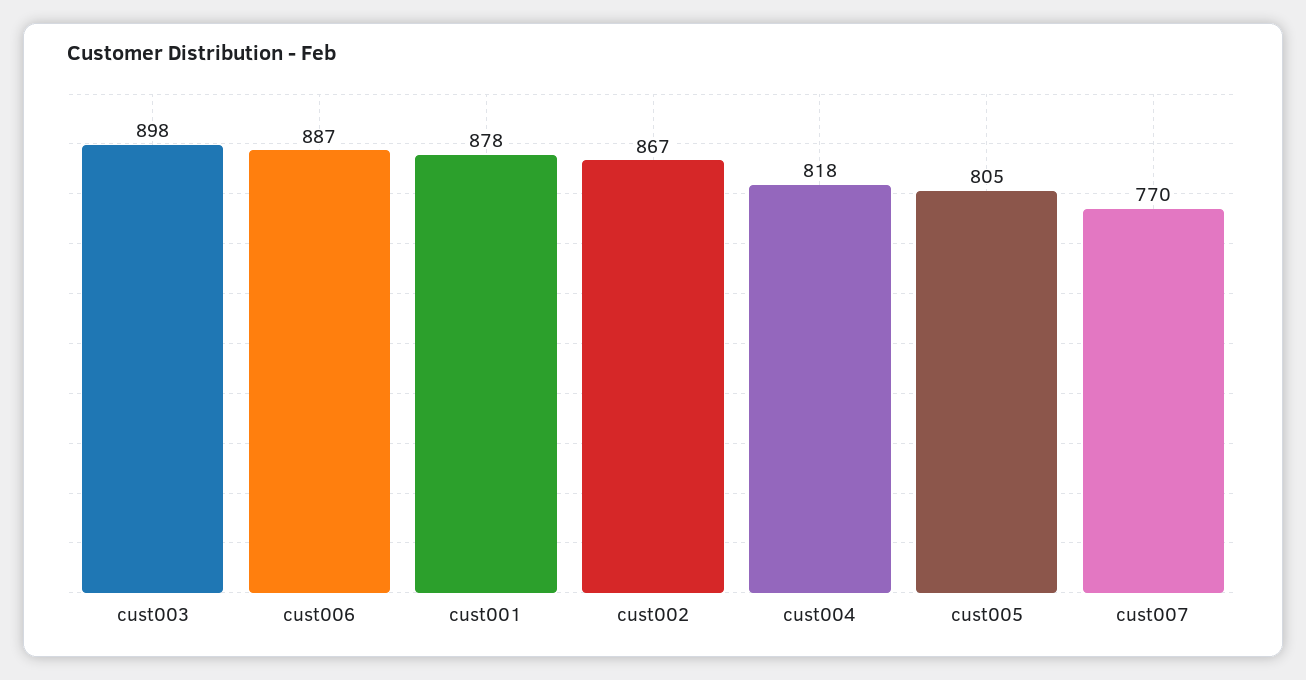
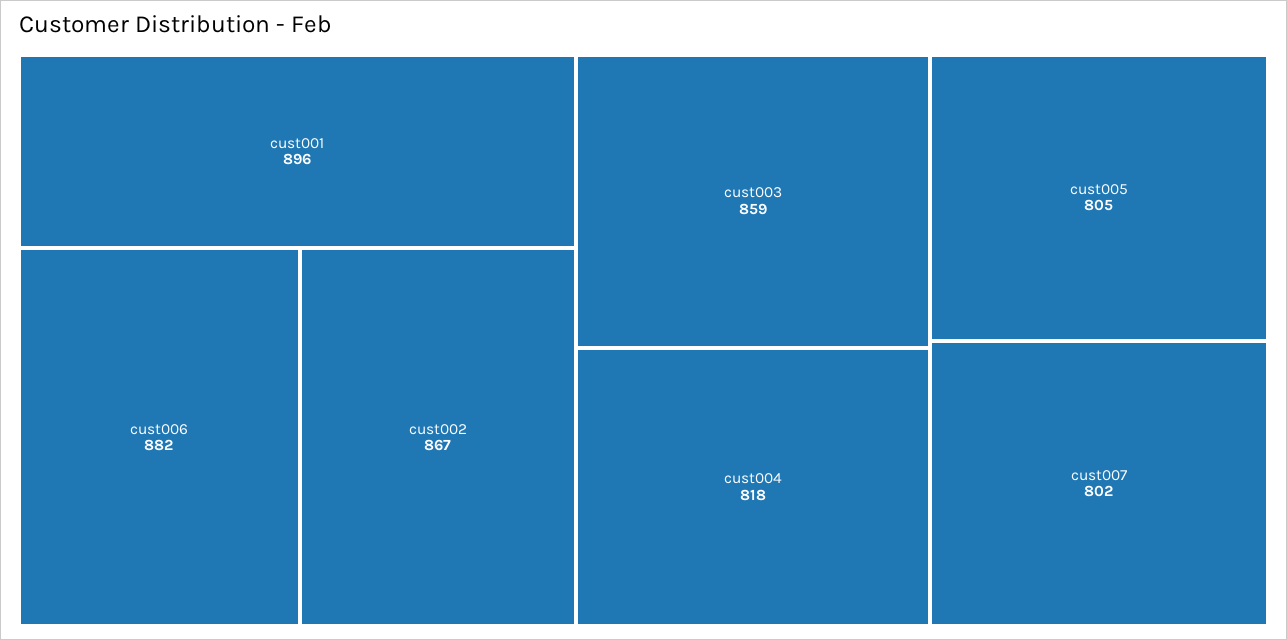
  {
-   "cust003": 898,
+   "cust003": 859,
-   "cust006": 887,
+   "cust006": 882,
-   "cust001": 878,
+   "cust001": 896,
    "cust002": 867,
    "cust004": 818,
    "cust005": 805,
-   "cust007": 770
+   "cust007": 802
  }

